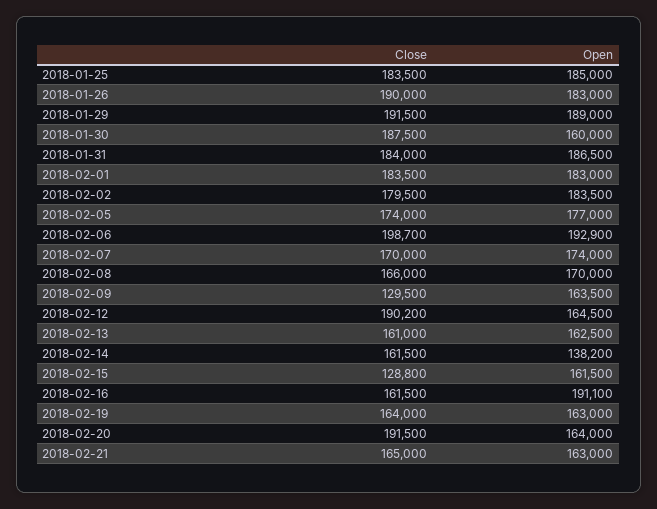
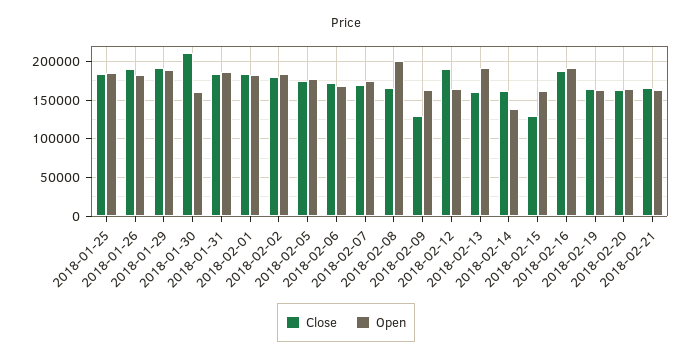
  {
    "Close": {
      "2018-01-25": 183500,
      "2018-01-26": 190000,
      "2018-01-29": 191500,
-     "2018-01-30": 187500,
+     "2018-01-30": 210000,
      "2018-01-31": 184000,
      "2018-02-01": 183500,
      "2018-02-02": 179500,
      "2018-02-05": 174000,
-     "2018-02-06": 198700,
+     "2018-02-06": 170000,
      "2018-02-07": 170000,
      "2018-02-08": 166000,
      "2018-02-09": 129500,
      "2018-02-12": 190200,
      "2018-02-13": 161000,
      "2018-02-14": 161500,
      "2018-02-15": 128800,
-     "2018-02-16": 161500,
+     "2018-02-16": 190000,
      "2018-02-19": 164000,
-     "2018-02-20": 191500,
+     "2018-02-20": 160000,
      "2018-02-21": 165000
    },
    "Open": {
      "2018-01-25": 185000,
      "2018-01-26": 183000,
      "2018-01-29": 189000,
      "2018-01-30": 160000,
      "2018-01-31": 186500,
      "2018-02-01": 183000,
      "2018-02-02": 183500,
      "2018-02-05": 177000,
-     "2018-02-06": 192900,
+     "2018-02-06": 170000,
      "2018-02-07": 174000,
-     "2018-02-08": 170000,
+     "2018-02-08": 200000,
      "2018-02-09": 163500,
      "2018-02-12": 164500,
-     "2018-02-13": 162500,
+     "2018-02-13": 190000,
      "2018-02-14": 138200,
      "2018-02-15": 161500,
      "2018-02-16": 191100,
      "2018-02-19": 163000,
      "2018-02-20": 164000,
      "2018-02-21": 163000
    }
  }

